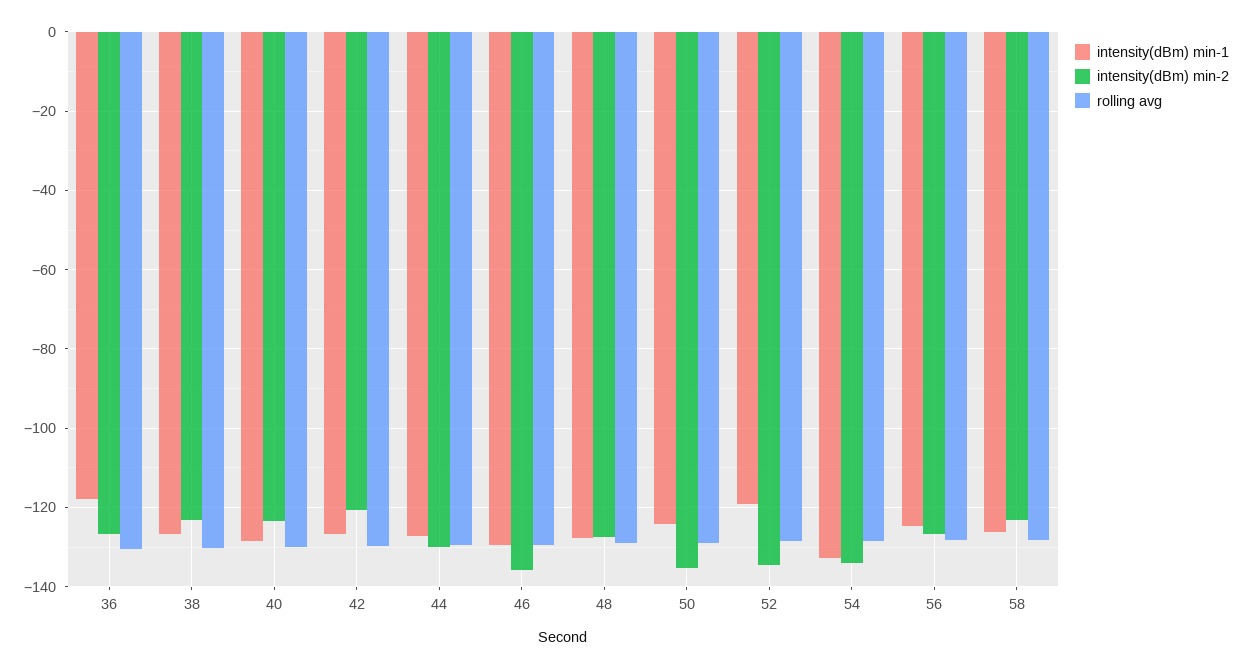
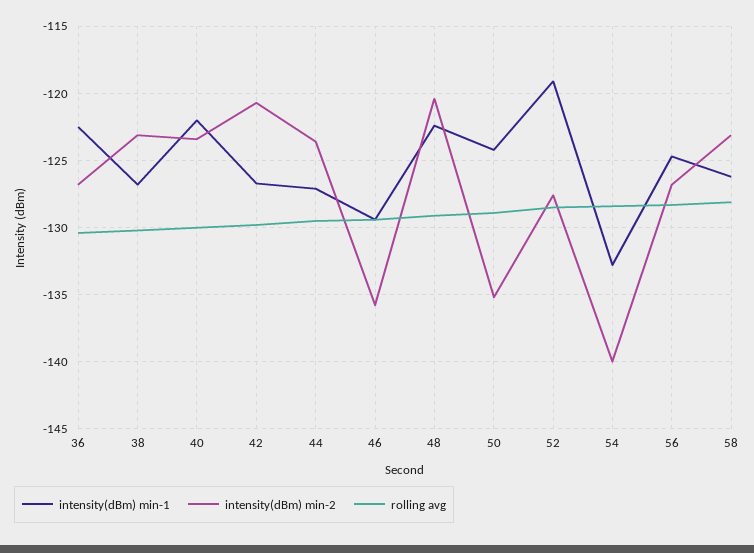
  {
    "intensity(dBm) min-1": {
-     "36": -118,
+     "36": -122.5,
      "38": -127,
-     "40": -128,
+     "40": -122,
      "42": -126.5,
      "44": -127,
      "46": -129.5,
-     "48": -128,
+     "48": -122.5,
      "50": -124,
      "52": -119,
      "54": -133,
      "56": -124.5,
      "58": -126
    },
    "intensity(dBm) min-2": {
      "36": -127,
      "38": -123,
      "40": -123.5,
      "42": -120.5,
-     "44": -130,
+     "44": -123.5,
      "46": -136,
-     "48": -128,
+     "48": -120.5,
      "50": -135,
-     "52": -134,
+     "52": -127.5,
-     "54": -134,
+     "54": -140,
      "56": -127,
      "58": -123
    },
    "rolling avg": {
      "36": -130.5,
      "38": -130,
      "40": -130,
      "42": -130,
      "44": -129.5,
      "46": -129.5,
      "48": -129,
      "50": -129,
      "52": -128.5,
      "54": -128.5,
      "56": -128.5,
      "58": -128
    }
  }

